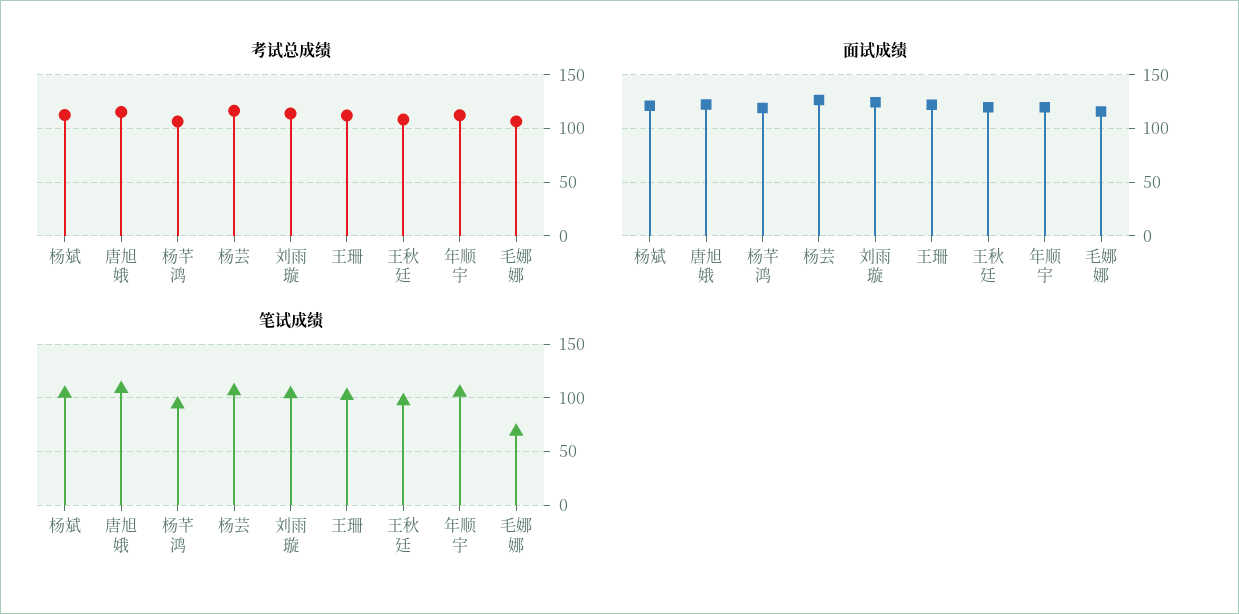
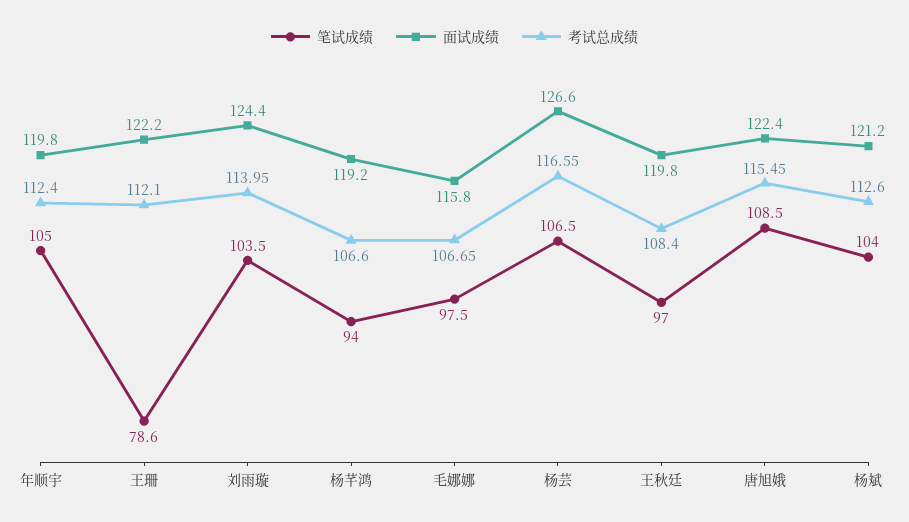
  {
    "考试总成绩": {
      "杨斌": 112.6,
      "唐旭娥": 115.45,
      "杨芊鸿": 106.6,
      "杨芸": 116.55,
      "刘雨璇": 113.95,
      "王珊": 112.1,
      "王秋廷": 108.4,
      "年顺宇": 112.4,
      "毛娜娜": 106.65
    },
    "面试成绩": {
      "杨斌": 121.2,
      "唐旭娥": 122.4,
      "杨芊鸿": 119.2,
      "杨芸": 126.6,
      "刘雨璇": 124.4,
      "王珊": 122.2,
      "王秋廷": 119.8,
      "年顺宇": 119.8,
      "毛娜娜": 115.8
    },
    "笔试成绩": {
      "杨斌": 104,
      "唐旭娥": 108.5,
      "杨芊鸿": 94,
      "杨芸": 106.5,
      "刘雨璇": 103.5,
-     "王珊": 100,
+     "王珊": 78.6,
      "王秋廷": 97,
      "年顺宇": 105,
-     "毛娜娜": 70
+     "毛娜娜": 97.5
    }
  }

